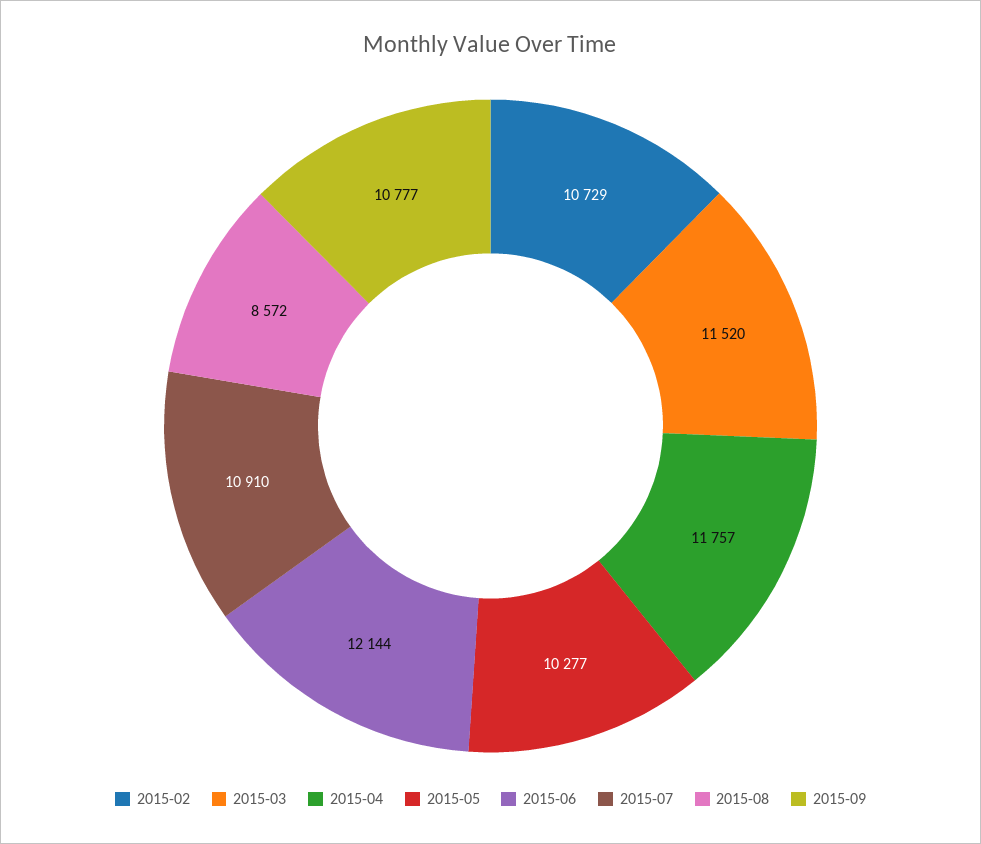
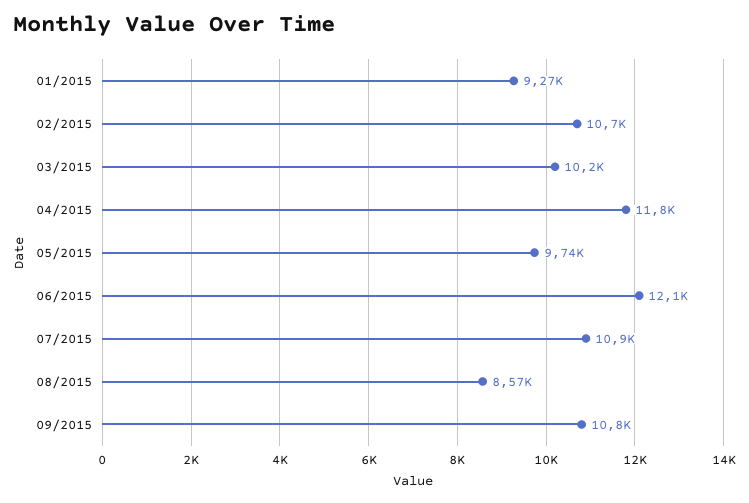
  {
    "2015-02": 10729,
-   "2015-03": 11520,
+   "2015-03": 10200,
    "2015-04": 11757,
-   "2015-05": 10277,
+   "2015-05": 9740,
    "2015-06": 12144,
    "2015-07": 10910,
    "2015-08": 8572,
-   "2015-09": 10777
+   "2015-09": 10777,
+   "01/2015": 9270
  }

